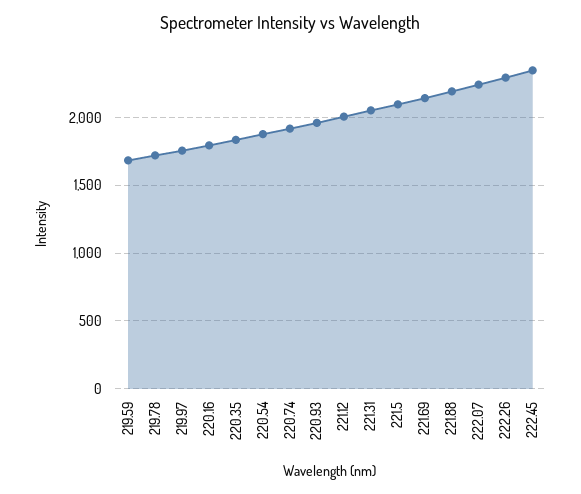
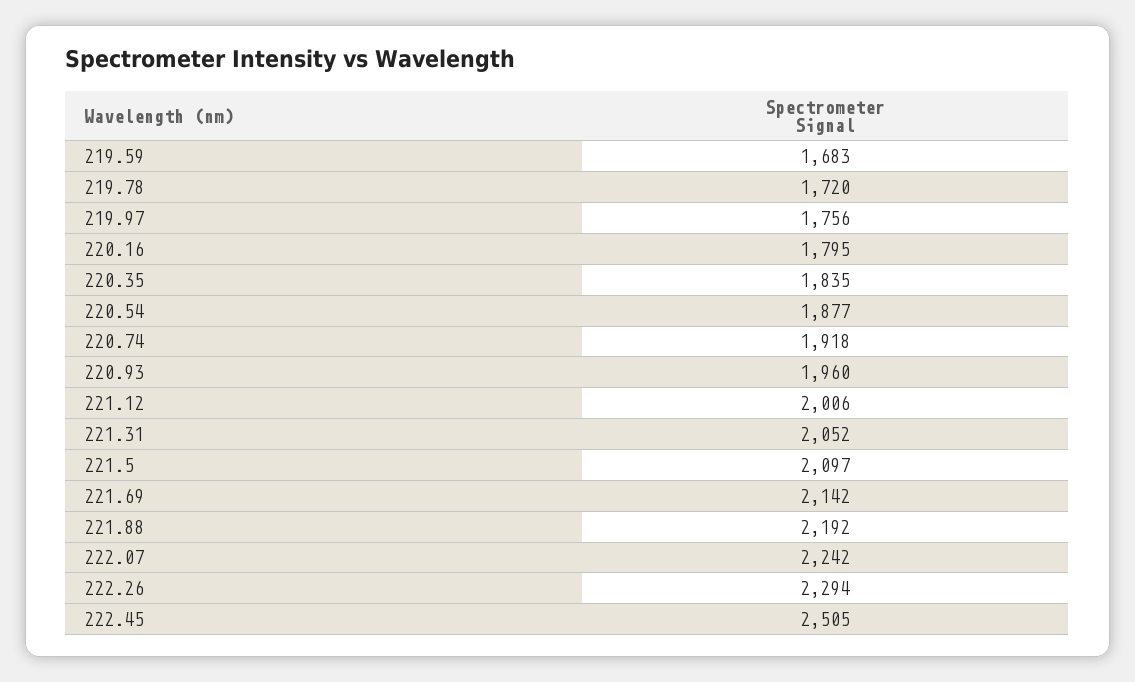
  {
    "219.59": 1683,
    "219.78": 1720,
    "219.97": 1756,
    "220.16": 1795,
    "220.35": 1835,
    "220.54": 1877,
    "220.74": 1918,
    "220.93": 1960,
    "221.12": 2006,
    "221.31": 2052,
    "221.5": 2097,
    "221.69": 2142,
    "221.88": 2192,
    "222.07": 2242,
    "222.26": 2294,
-   "222.45": 2350
+   "222.45": 2505
  }

